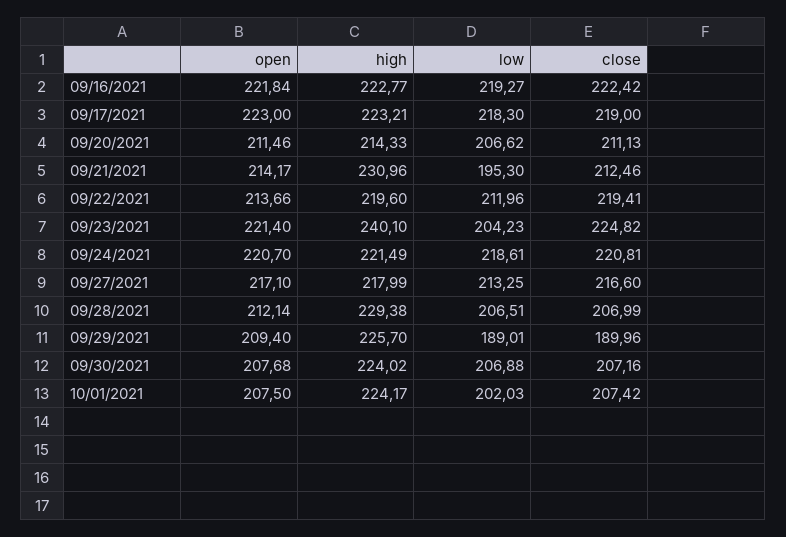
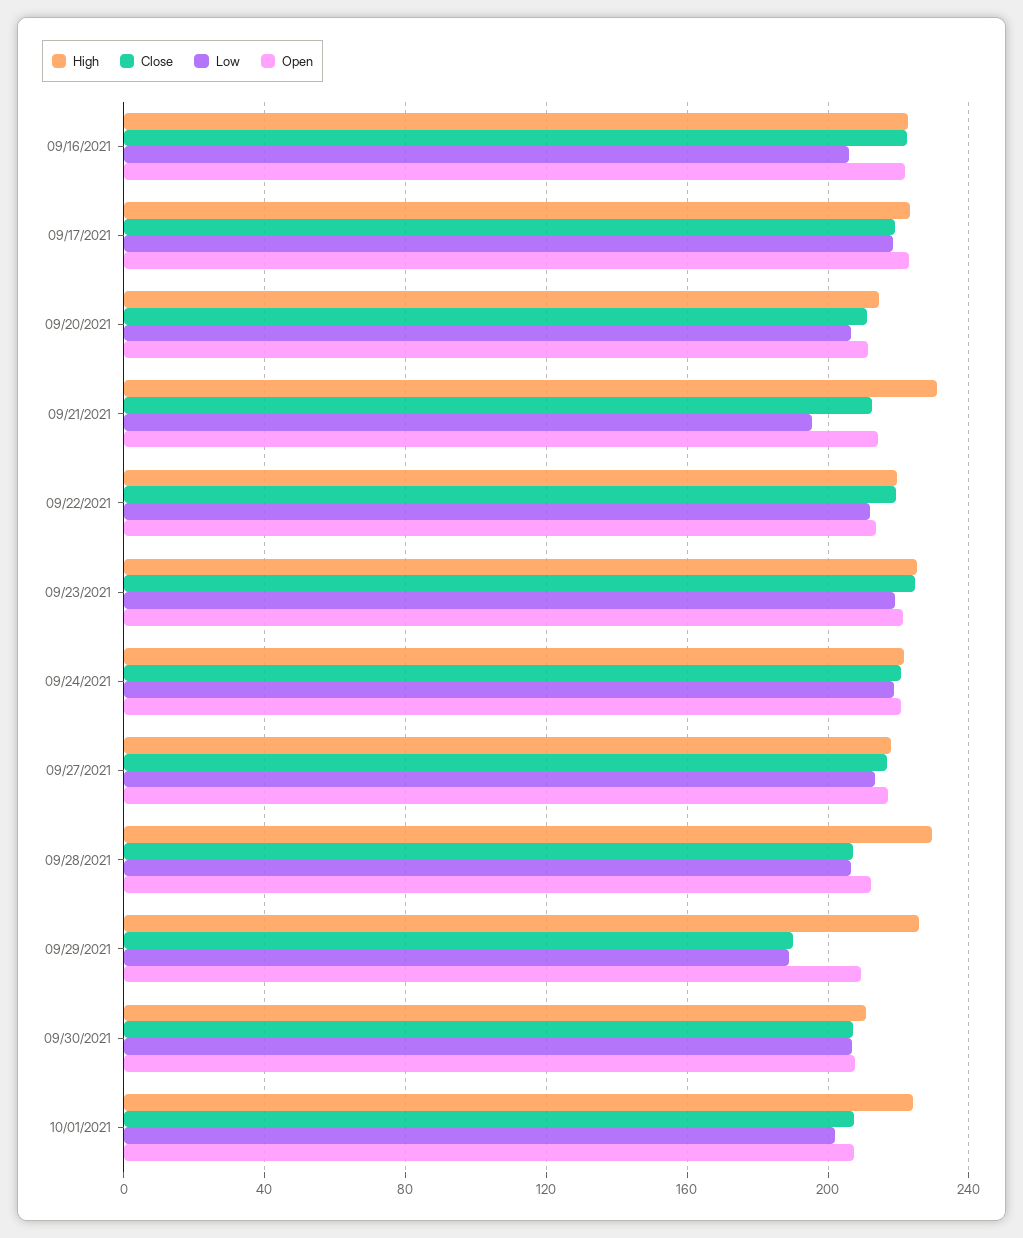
  {
    "open": {
      "09/16/2021": 221.84,
      "09/17/2021": 223,
      "09/20/2021": 211.46,
      "09/21/2021": 214.17,
      "09/22/2021": 213.66,
      "09/23/2021": 221.4,
      "09/24/2021": 220.7,
      "09/27/2021": 217.1,
      "09/28/2021": 212.14,
      "09/29/2021": 209.4,
      "09/30/2021": 207.68,
      "10/01/2021": 207.5
    },
    "high": {
      "09/16/2021": 222.77,
      "09/17/2021": 223.21,
      "09/20/2021": 214.33,
      "09/21/2021": 230.96,
      "09/22/2021": 219.6,
-     "09/23/2021": 240.1,
+     "09/23/2021": 225,
      "09/24/2021": 221.49,
      "09/27/2021": 217.99,
      "09/28/2021": 229.38,
      "09/29/2021": 225.7,
-     "09/30/2021": 224.02,
+     "09/30/2021": 210,
      "10/01/2021": 224.17
    },
    "low": {
-     "09/16/2021": 219.27,
+     "09/16/2021": 205,
      "09/17/2021": 218.3,
      "09/20/2021": 206.62,
      "09/21/2021": 195.3,
      "09/22/2021": 211.96,
-     "09/23/2021": 204.23,
+     "09/23/2021": 220,
      "09/24/2021": 218.61,
      "09/27/2021": 213.25,
      "09/28/2021": 206.51,
      "09/29/2021": 189.01,
      "09/30/2021": 206.88,
      "10/01/2021": 202.03
    },
    "close": {
      "09/16/2021": 222.42,
      "09/17/2021": 219,
      "09/20/2021": 211.13,
      "09/21/2021": 212.46,
      "09/22/2021": 219.41,
      "09/23/2021": 224.82,
      "09/24/2021": 220.81,
      "09/27/2021": 216.6,
      "09/28/2021": 206.99,
      "09/29/2021": 189.96,
      "09/30/2021": 207.16,
      "10/01/2021": 207.42
    }
  }

